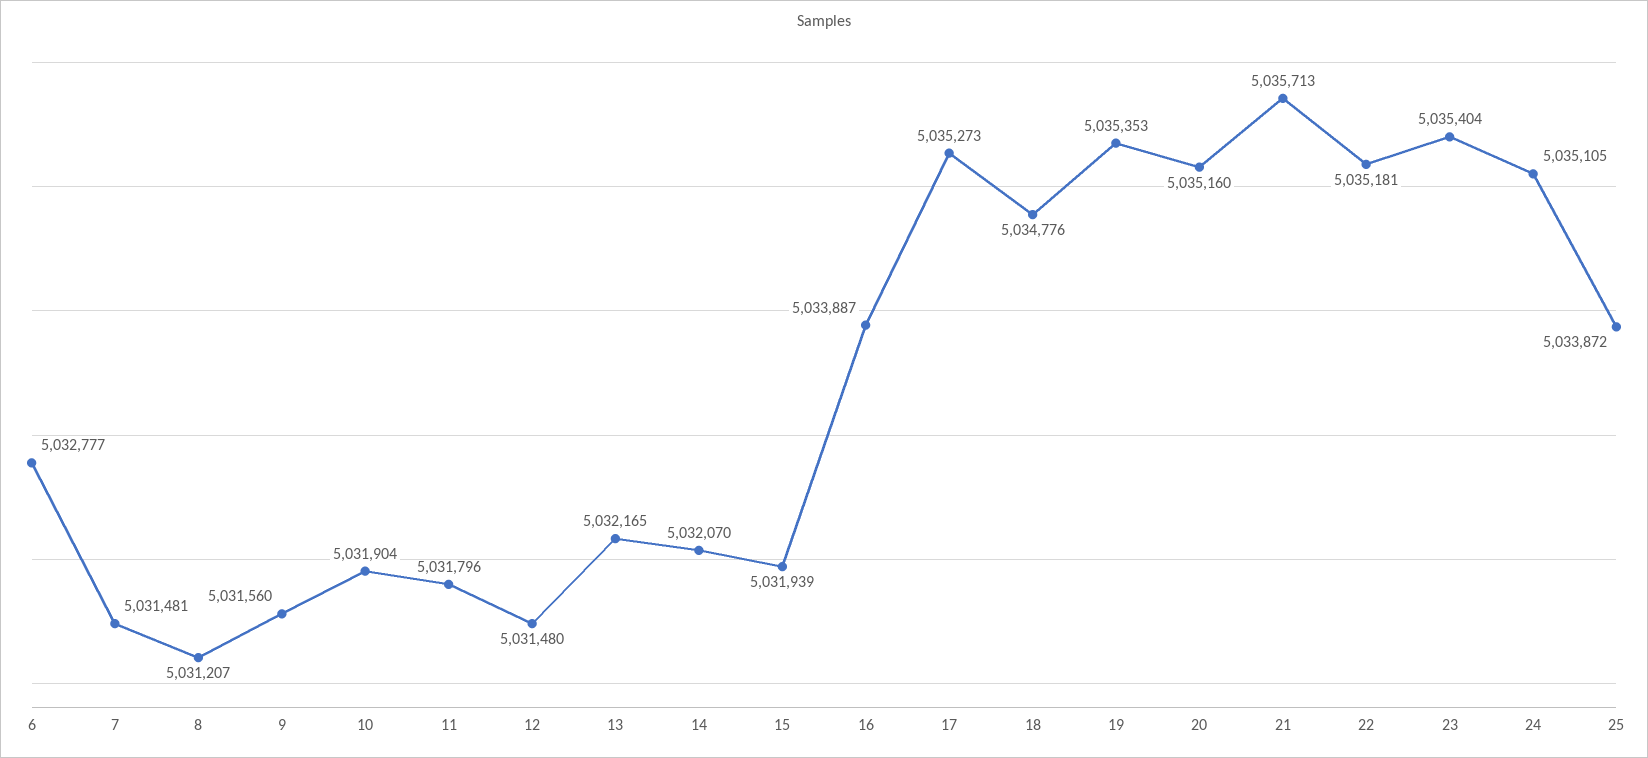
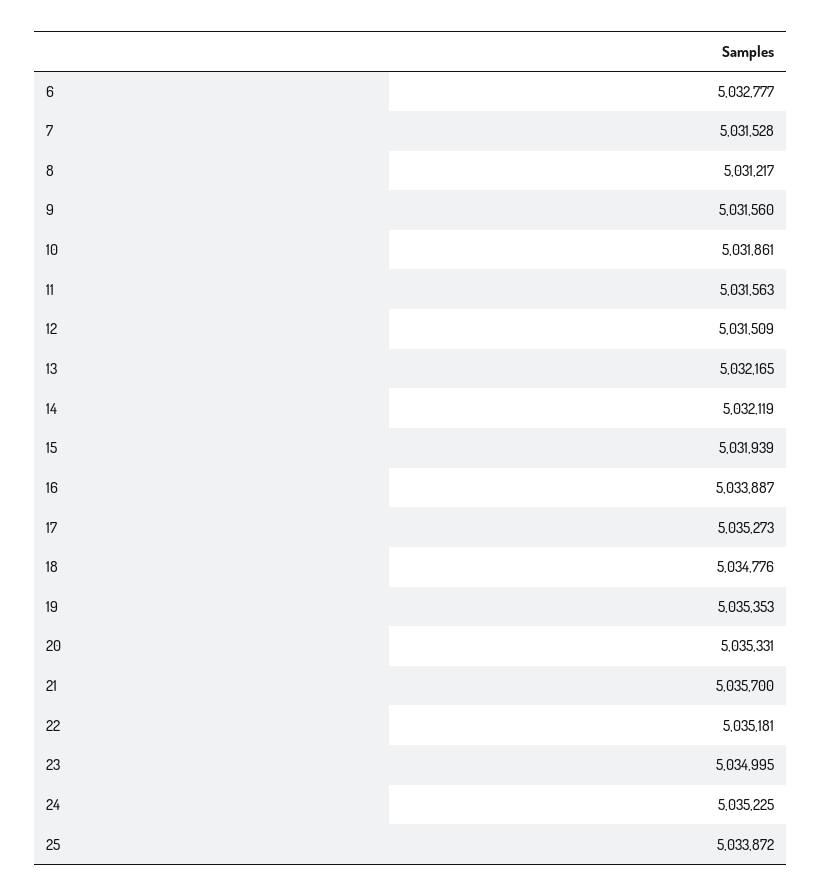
  {
    "6": 5032777,
-   "7": 5031481,
+   "7": 5031528,
-   "8": 5031207,
+   "8": 5031217,
    "9": 5031560,
-   "10": 5031904,
+   "10": 5031861,
-   "11": 5031796,
+   "11": 5031563,
-   "12": 5031480,
+   "12": 5031509,
    "13": 5032165,
-   "14": 5032070,
+   "14": 5032119,
    "15": 5031939,
    "16": 5033887,
    "17": 5035273,
    "18": 5034776,
    "19": 5035353,
-   "20": 5035160,
+   "20": 5035331,
-   "21": 5035713,
+   "21": 5035700,
    "22": 5035181,
-   "23": 5035404,
+   "23": 5034995,
-   "24": 5035105,
+   "24": 5035225,
    "25": 5033872
  }

